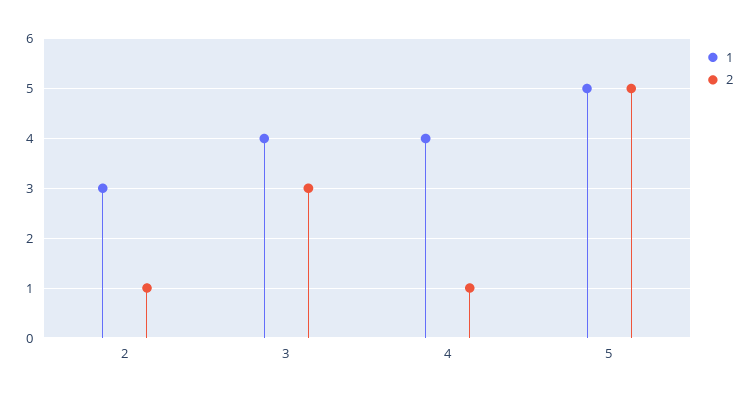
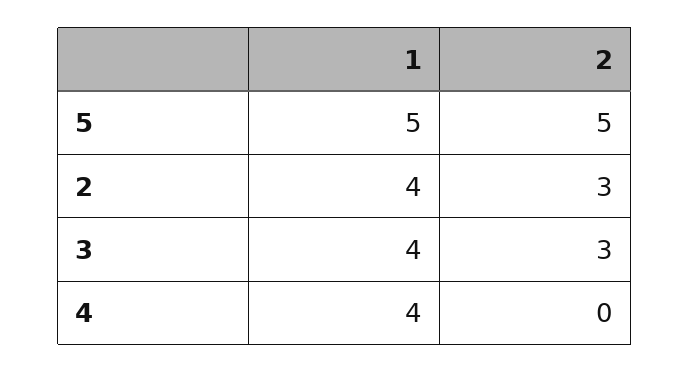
  {
    "1": {
-     "2": 3,
+     "2": 4,
      "3": 4,
      "4": 4,
      "5": 5
    },
    "2": {
-     "2": 1,
+     "2": 3,
      "3": 3,
-     "4": 1,
+     "4": 0,
      "5": 5
    }
  }

